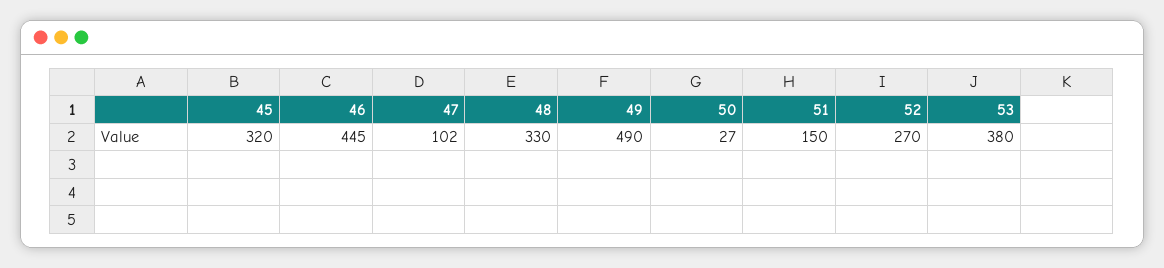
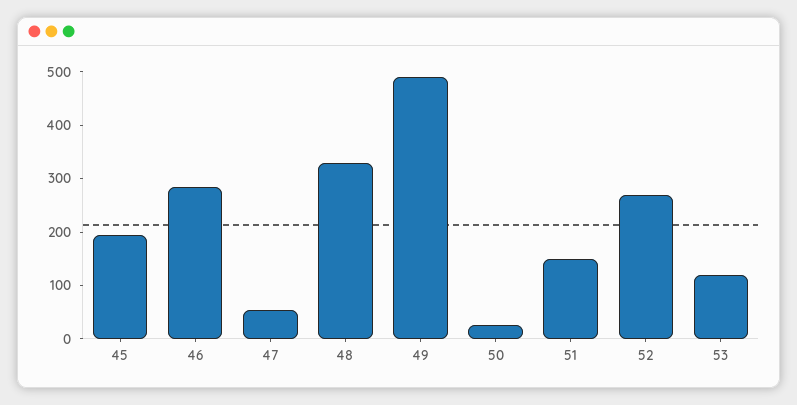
  {
-   "45": 320,
+   "45": 200,
-   "46": 445,
+   "46": 280,
-   "47": 102,
+   "47": 60,
    "48": 330,
    "49": 490,
    "50": 27,
    "51": 150,
    "52": 270,
-   "53": 380
+   "53": 120
  }

